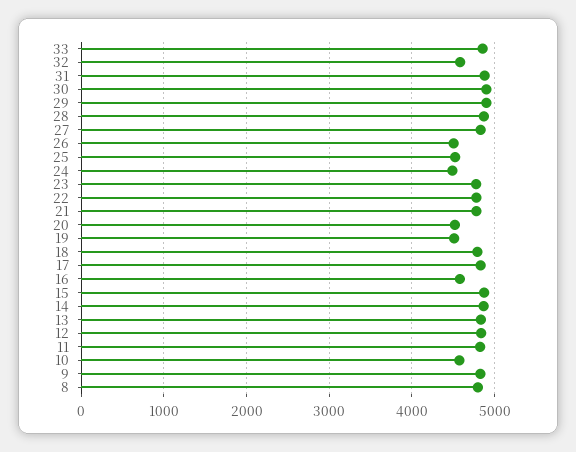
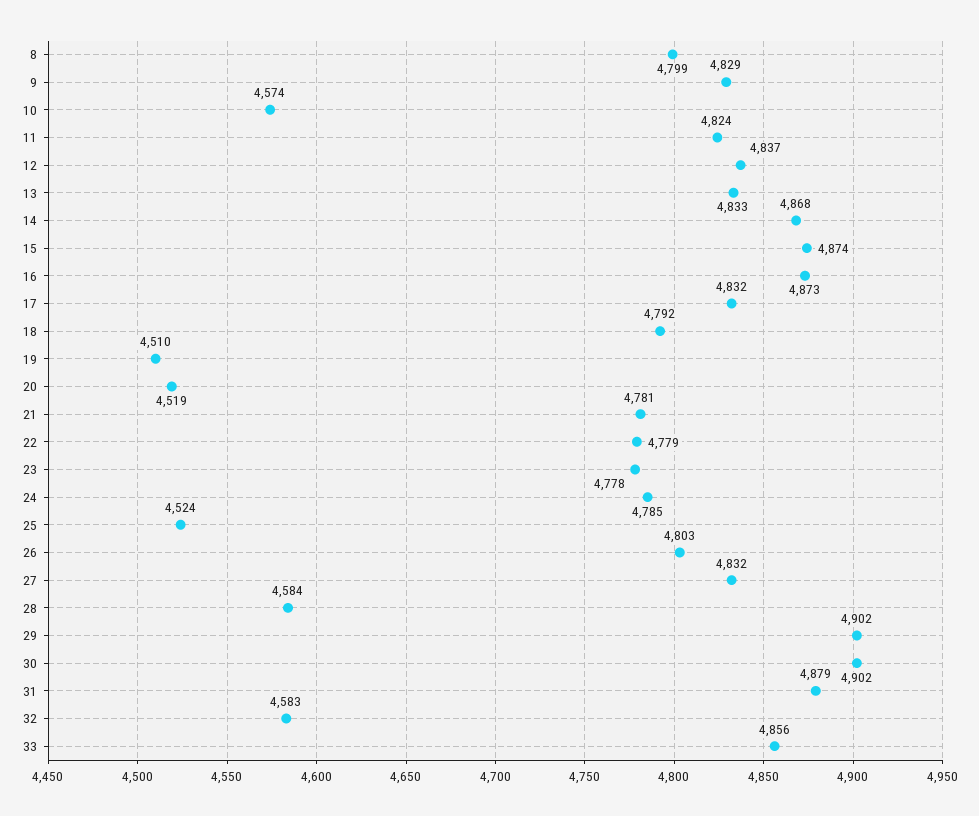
  {
    "33": 4856,
    "32": 4583,
    "31": 4879,
    "30": 4902,
    "29": 4902,
-   "28": 4900,
+   "28": 4584,
    "27": 4832,
-   "26": 4500,
+   "26": 4803,
    "25": 4524,
-   "24": 4500,
+   "24": 4785,
    "23": 4778,
    "22": 4779,
    "21": 4781,
    "20": 4519,
    "19": 4510,
    "18": 4792,
    "17": 4832,
-   "16": 4600,
+   "16": 4873,
    "15": 4874,
    "14": 4868,
    "13": 4833,
    "12": 4837,
    "11": 4824,
    "10": 4574,
    "9": 4829,
    "8": 4799
  }

